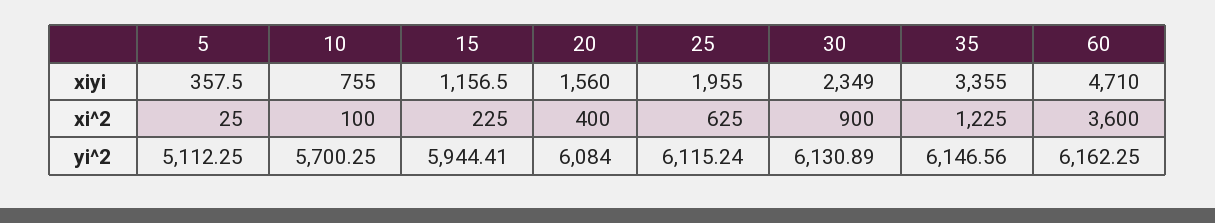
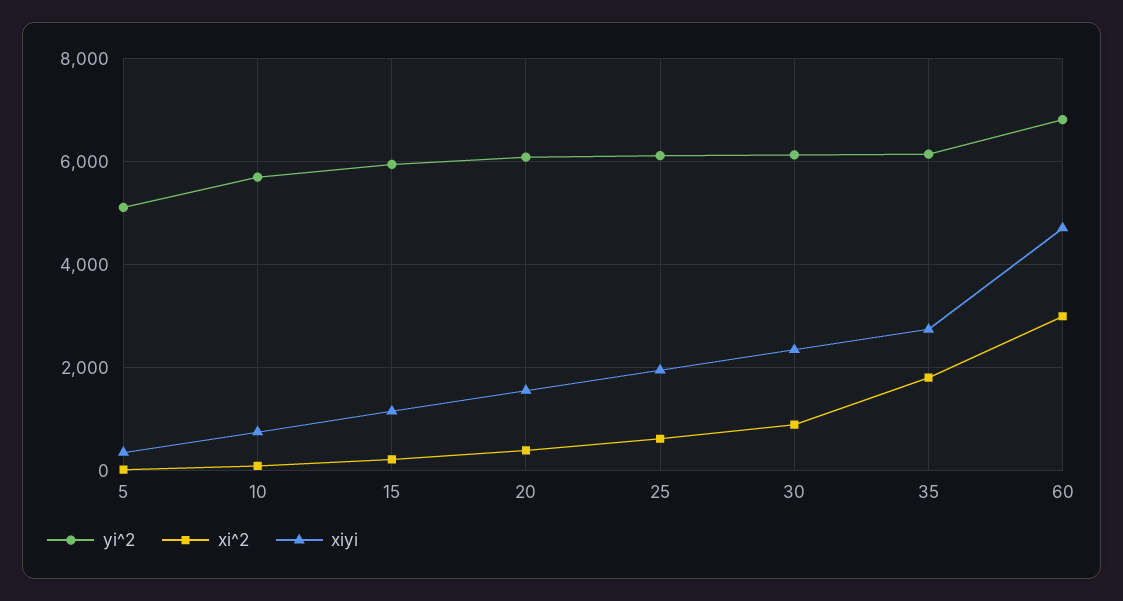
  {
    "xiyi": {
      "5": 357.5,
      "10": 755,
      "15": 1156.5,
      "20": 1560,
      "25": 1955,
      "30": 2349,
-     "35": 3355,
+     "35": 2800,
      "60": 4710
    },
    "xi^2": {
      "5": 25,
      "10": 100,
      "15": 225,
      "20": 400,
      "25": 625,
      "30": 900,
-     "35": 1225,
+     "35": 1800,
-     "60": 3600
+     "60": 3000
    },
    "yi^2": {
      "5": 5112.25,
      "10": 5700.25,
      "15": 5944.41,
      "20": 6084,
      "25": 6115.24,
      "30": 6130.89,
      "35": 6146.56,
-     "60": 6162.25
+     "60": 6800
    }
  }

